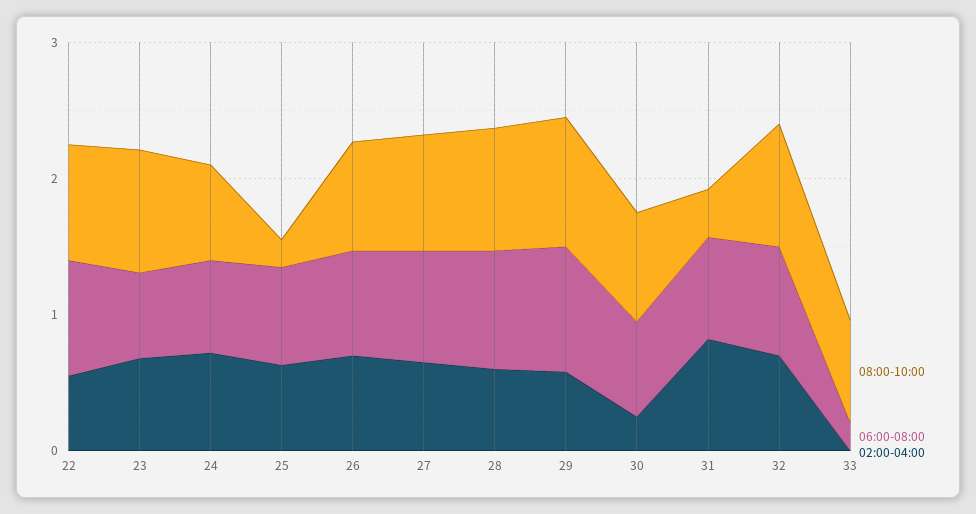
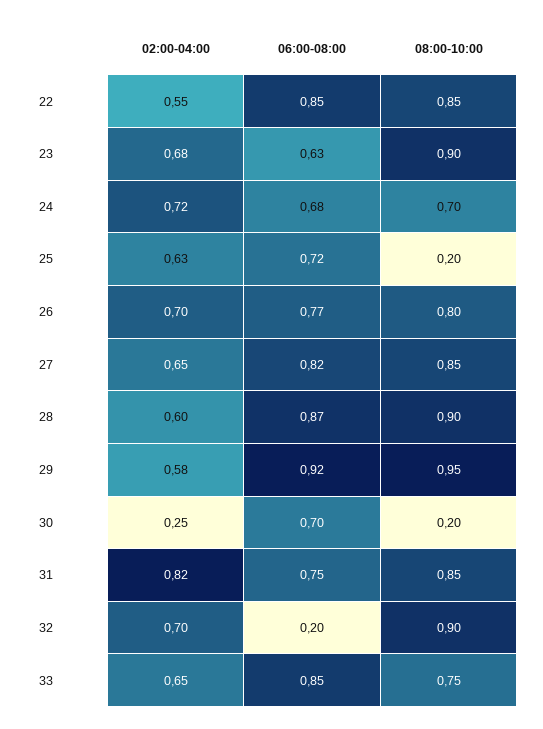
  {
    "08:00-10:00": {
      "22": 0.85,
      "23": 0.9,
      "24": 0.7,
      "25": 0.2,
      "26": 0.8,
      "27": 0.85,
      "28": 0.9,
      "29": 0.95,
-     "30": 0.8,
+     "30": 0.2,
-     "31": 0.4,
+     "31": 0.85,
      "32": 0.9,
      "33": 0.75
    },
    "06:00-08:00": {
      "22": 0.85,
      "23": 0.63,
      "24": 0.68,
      "25": 0.72,
      "26": 0.77,
      "27": 0.82,
      "28": 0.87,
      "29": 0.92,
      "30": 0.7,
      "31": 0.75,
-     "32": 0.8,
+     "32": 0.2,
-     "33": 0.2
+     "33": 0.85
    },
    "02:00-04:00": {
      "22": 0.55,
      "23": 0.68,
      "24": 0.72,
      "25": 0.63,
      "26": 0.7,
      "27": 0.65,
      "28": 0.6,
      "29": 0.58,
      "30": 0.25,
      "31": 0.82,
      "32": 0.7,
-     "33": 0
+     "33": 0.65
    }
  }

